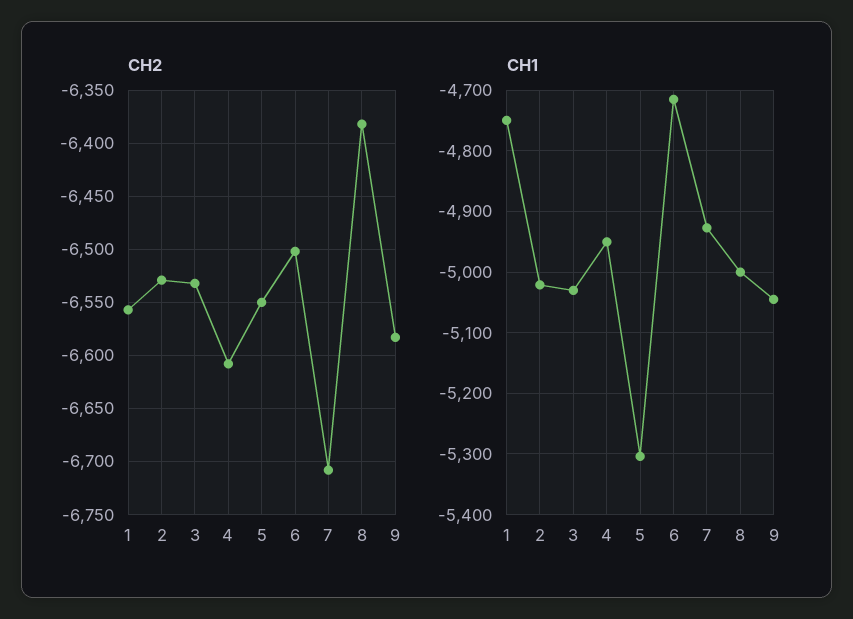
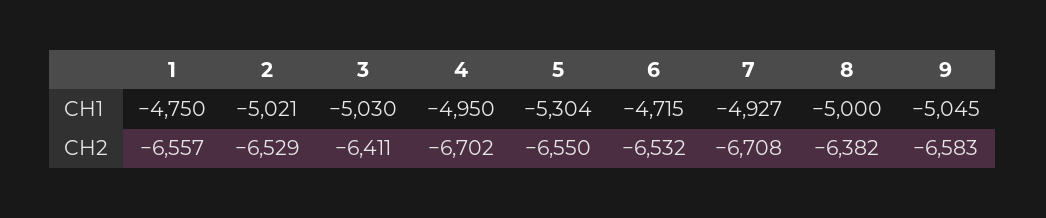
  {
    "CH2": {
      "1": -6557,
      "2": -6529,
-     "3": -6530,
+     "3": -6411,
-     "4": -6610,
+     "4": -6702,
      "5": -6550,
-     "6": -6500,
+     "6": -6532,
      "7": -6708,
      "8": -6382,
      "9": -6583
    },
    "CH1": {
      "1": -4750,
      "2": -5021,
      "3": -5030,
      "4": -4950,
      "5": -5304,
      "6": -4715,
      "7": -4927,
      "8": -5000,
      "9": -5045
    }
  }

